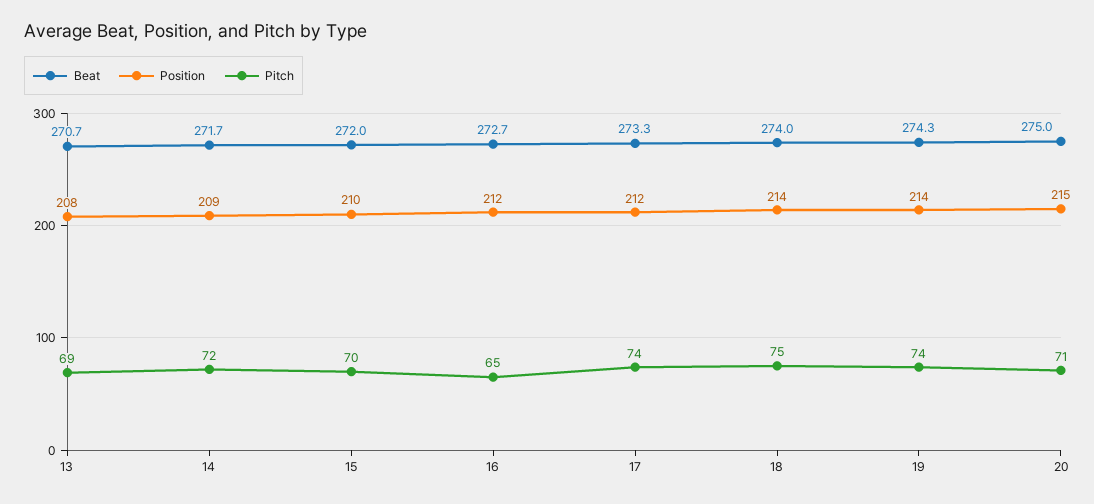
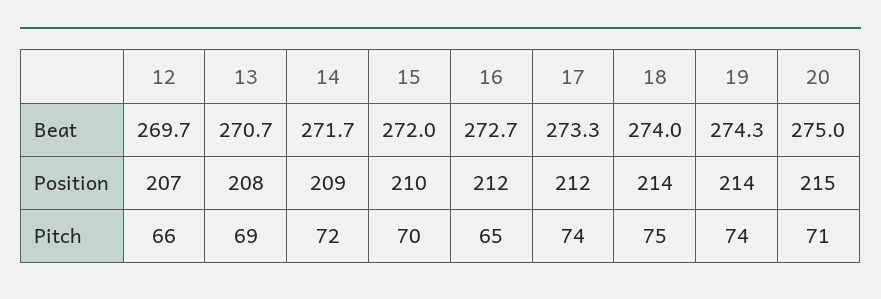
  {
    "Beat": {
      "13": 270.7,
      "14": 271.7,
      "15": 272,
      "16": 272.7,
      "17": 273.3,
      "18": 274,
      "19": 274.3,
-     "20": 275
+     "20": 275,
+     "12": 269.7
    },
    "Position": {
      "13": 208,
      "14": 209,
      "15": 210,
      "16": 212,
      "17": 212,
      "18": 214,
      "19": 214,
-     "20": 215
+     "20": 215,
+     "12": 207
    },
    "Pitch": {
      "13": 69,
      "14": 72,
      "15": 70,
      "16": 65,
      "17": 74,
      "18": 75,
      "19": 74,
-     "20": 71
+     "20": 71,
+     "12": 66
    }
  }

